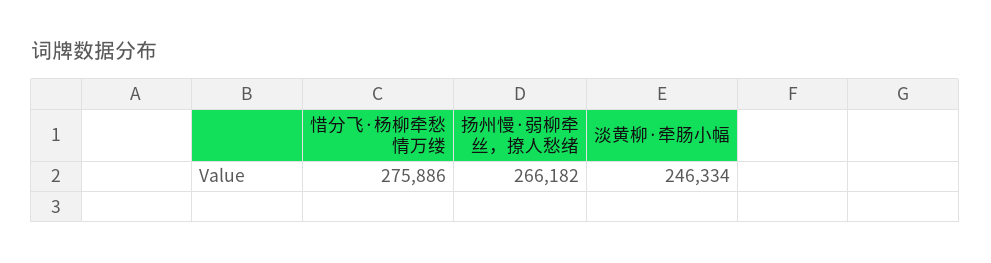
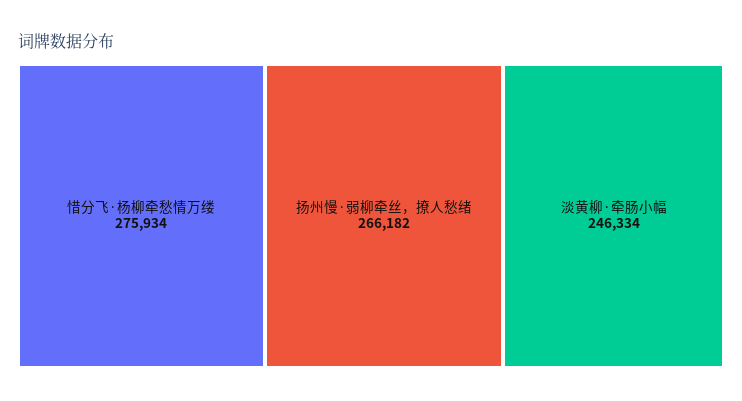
  {
-   "惜分飞·杨柳牵愁情万缕": 275886,
+   "惜分飞·杨柳牵愁情万缕": 275934,
    "扬州慢·弱柳牵丝，撩人愁绪": 266182,
    "淡黄柳·牵肠小幅": 246334
  }

